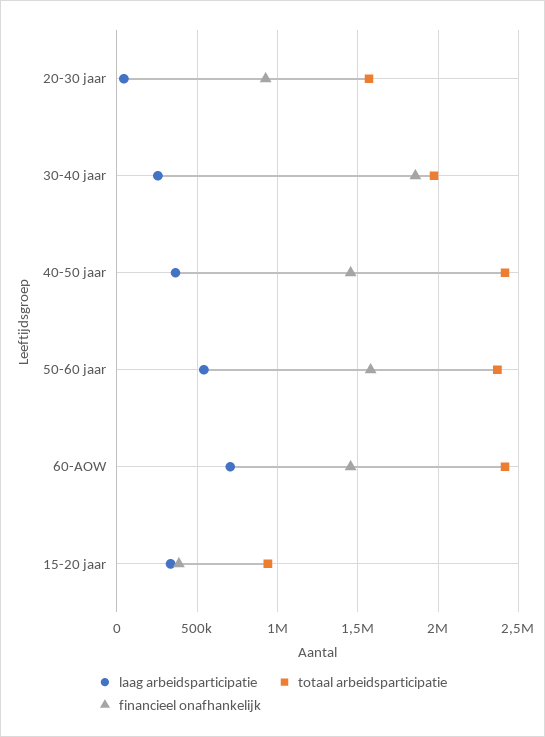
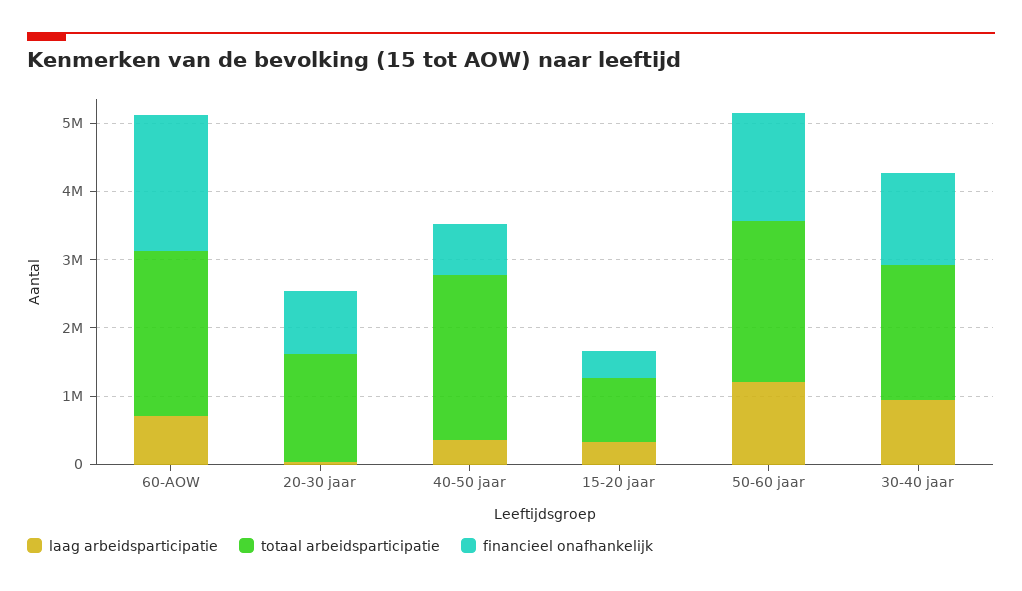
  {
    "laag arbeidsparticipatie": {
      "20-30 jaar": 50000,
-     "30-40 jaar": 250000,
+     "30-40 jaar": 1000000,
      "40-50 jaar": 350000,
-     "50-60 jaar": 550000,
+     "50-60 jaar": 1200000,
      "60-AOW": 700000,
      "15-20 jaar": 350000
    },
    "totaal arbeidsparticipatie": {
      "20-30 jaar": 1550000,
      "30-40 jaar": 1950000,
      "40-50 jaar": 2400000,
      "50-60 jaar": 2350000,
      "60-AOW": 2400000,
      "15-20 jaar": 950000
    },
    "financieel onafhankelijk": {
      "20-30 jaar": 950000,
-     "30-40 jaar": 1850000,
+     "30-40 jaar": 1400000,
-     "40-50 jaar": 1450000,
+     "40-50 jaar": 800000,
      "50-60 jaar": 1600000,
-     "60-AOW": 1450000,
+     "60-AOW": 2000000,
      "15-20 jaar": 400000
    }
  }

